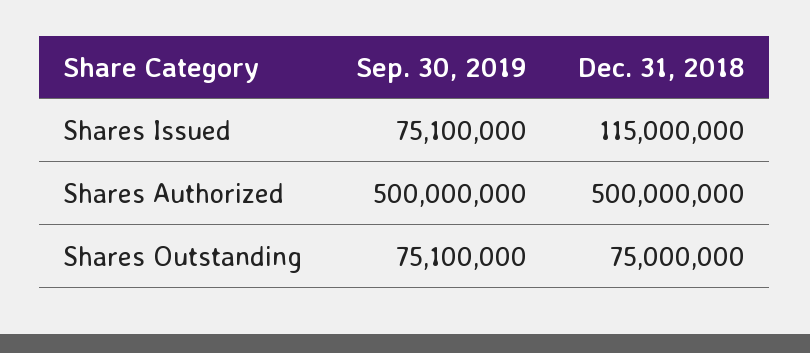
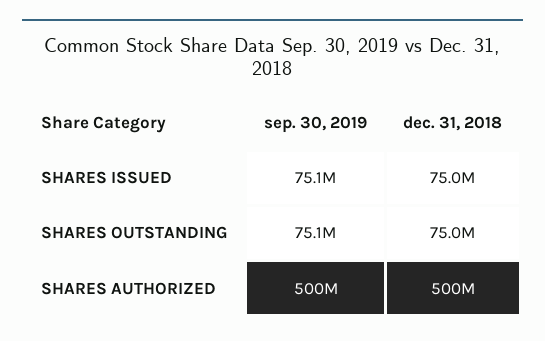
  {
    "Sep. 30, 2019": {
      "Shares Issued": 75100000,
      "Shares Authorized": 500000000,
      "Shares Outstanding": 75100000
    },
    "Dec. 31, 2018": {
-     "Shares Issued": 115000000,
+     "Shares Issued": 75000000,
      "Shares Authorized": 500000000,
      "Shares Outstanding": 75000000
    }
  }

